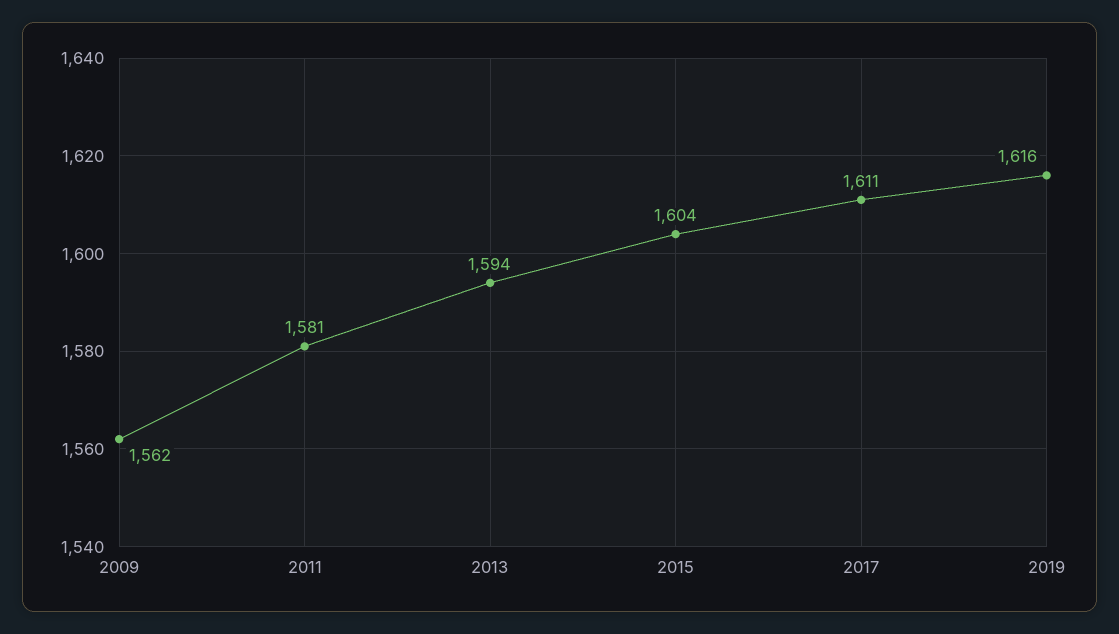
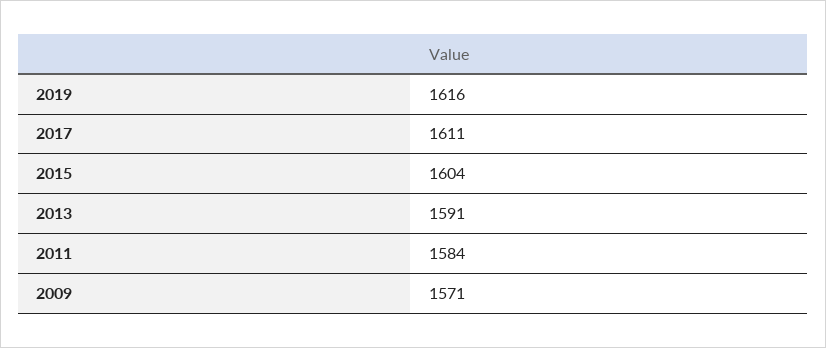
  {
-   "2009": 1562,
+   "2009": 1571,
-   "2011": 1581,
+   "2011": 1584,
-   "2013": 1594,
+   "2013": 1591,
    "2015": 1604,
    "2017": 1611,
    "2019": 1616
  }

